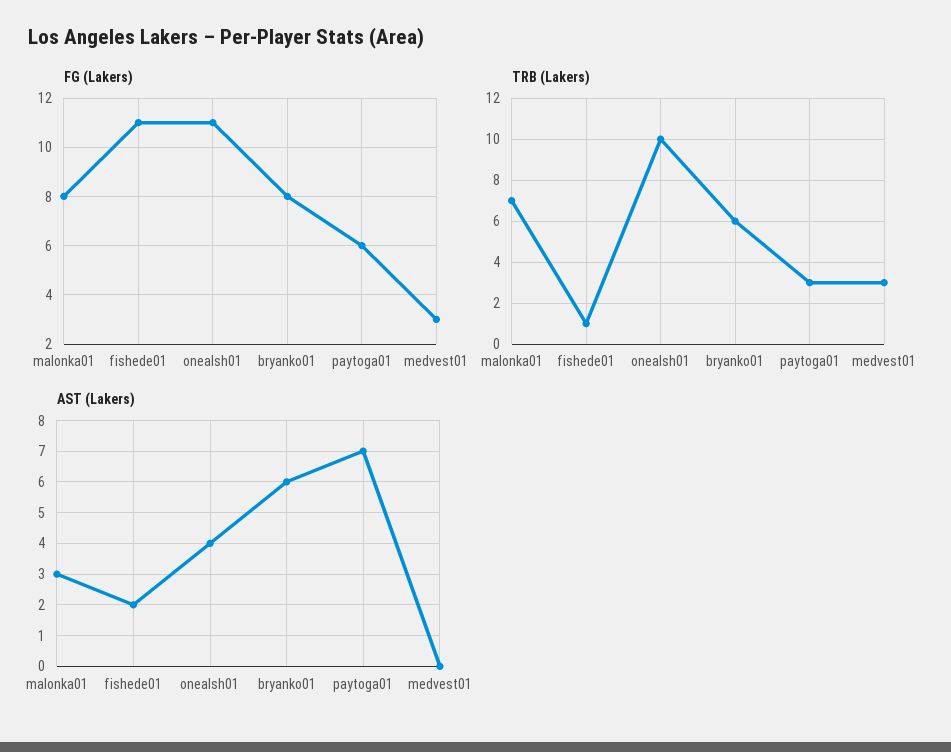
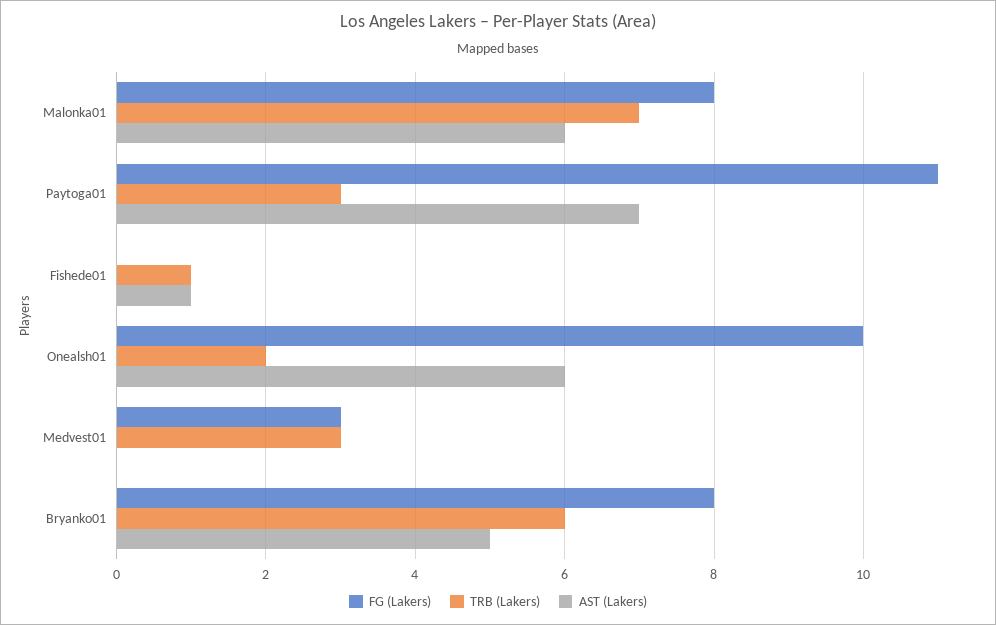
  {
    "FG (Lakers)": {
      "malonka01": 8,
-     "fishede01": 11,
+     "fishede01": 0,
-     "onealsh01": 11,
+     "onealsh01": 10,
      "bryanko01": 8,
-     "paytoga01": 6,
+     "paytoga01": 11,
      "medvest01": 3
    },
    "TRB (Lakers)": {
      "malonka01": 7,
      "fishede01": 1,
-     "onealsh01": 10,
+     "onealsh01": 2,
      "bryanko01": 6,
      "paytoga01": 3,
      "medvest01": 3
    },
    "AST (Lakers)": {
-     "malonka01": 3,
+     "malonka01": 6,
-     "fishede01": 2,
+     "fishede01": 1,
-     "onealsh01": 4,
+     "onealsh01": 6,
-     "bryanko01": 6,
+     "bryanko01": 5,
      "paytoga01": 7,
      "medvest01": 0
    }
  }

